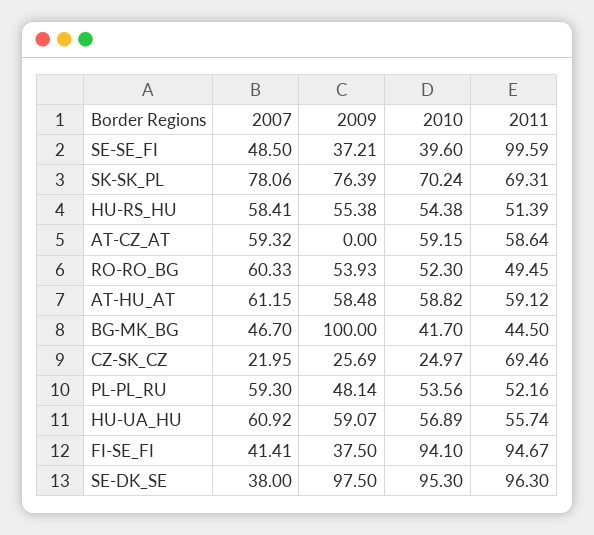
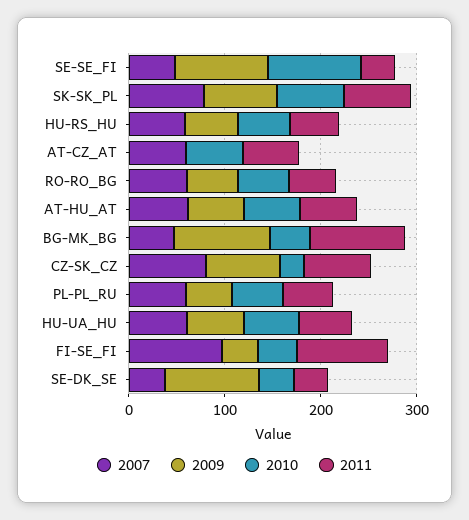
  {
    "2007": {
      "SE-SE_FI": 48.5,
      "SK-SK_PL": 78.06,
      "HU-RS_HU": 58.41,
      "AT-CZ_AT": 59.32,
      "RO-RO_BG": 60.33,
      "AT-HU_AT": 61.15,
      "BG-MK_BG": 46.7,
-     "CZ-SK_CZ": 21.95,
+     "CZ-SK_CZ": 80,
      "PL-PL_RU": 59.3,
      "HU-UA_HU": 60.92,
-     "FI-SE_FI": 41.41,
+     "FI-SE_FI": 100,
      "SE-DK_SE": 38
    },
    "2009": {
-     "SE-SE_FI": 37.21,
+     "SE-SE_FI": 100,
      "SK-SK_PL": 76.39,
      "HU-RS_HU": 55.38,
      "AT-CZ_AT": 0,
      "RO-RO_BG": 53.93,
      "AT-HU_AT": 58.48,
      "BG-MK_BG": 100,
-     "CZ-SK_CZ": 25.69,
+     "CZ-SK_CZ": 80,
      "PL-PL_RU": 48.14,
      "HU-UA_HU": 59.07,
      "FI-SE_FI": 37.5,
      "SE-DK_SE": 97.5
    },
    "2010": {
-     "SE-SE_FI": 39.6,
+     "SE-SE_FI": 100,
      "SK-SK_PL": 70.24,
      "HU-RS_HU": 54.38,
      "AT-CZ_AT": 59.15,
      "RO-RO_BG": 52.3,
      "AT-HU_AT": 58.82,
      "BG-MK_BG": 41.7,
      "CZ-SK_CZ": 24.97,
      "PL-PL_RU": 53.56,
      "HU-UA_HU": 56.89,
-     "FI-SE_FI": 94.1,
+     "FI-SE_FI": 40,
-     "SE-DK_SE": 95.3
+     "SE-DK_SE": 40
    },
    "2011": {
-     "SE-SE_FI": 99.59,
+     "SE-SE_FI": 40,
      "SK-SK_PL": 69.31,
      "HU-RS_HU": 51.39,
      "AT-CZ_AT": 58.64,
      "RO-RO_BG": 49.45,
      "AT-HU_AT": 59.12,
-     "BG-MK_BG": 44.5,
+     "BG-MK_BG": 100,
      "CZ-SK_CZ": 69.46,
      "PL-PL_RU": 52.16,
      "HU-UA_HU": 55.74,
      "FI-SE_FI": 94.67,
-     "SE-DK_SE": 96.3
+     "SE-DK_SE": 40
    }
  }

